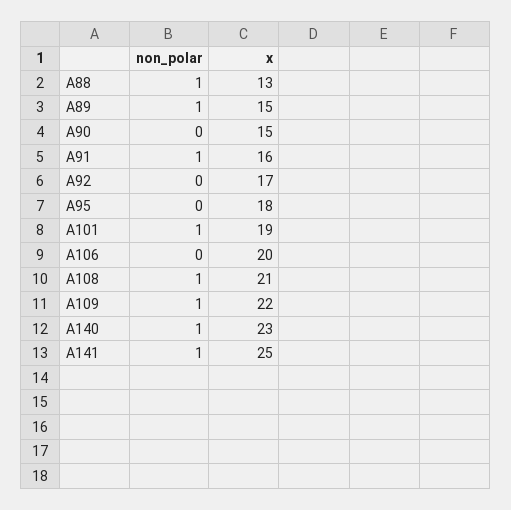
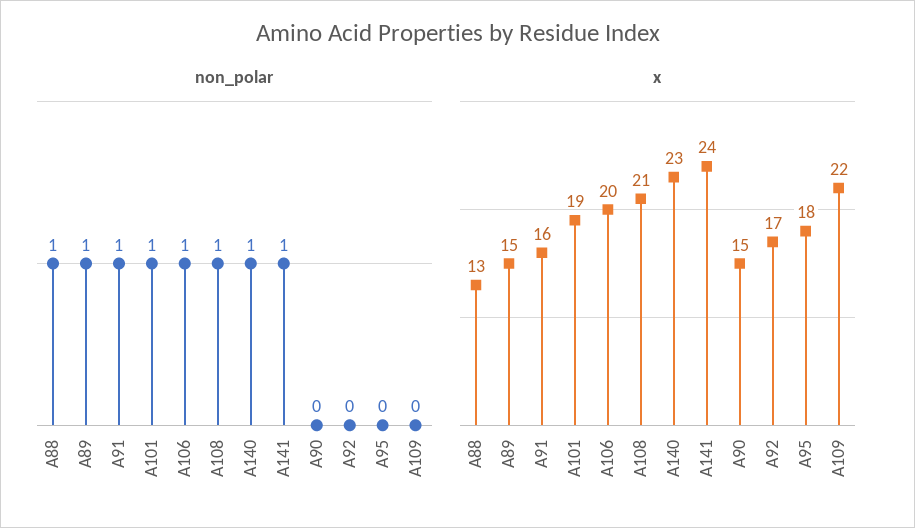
  {
    "non_polar": {
      "A88": 1,
      "A89": 1,
      "A90": 0,
      "A91": 1,
      "A92": 0,
      "A95": 0,
      "A101": 1,
-     "A106": 0,
+     "A106": 1,
      "A108": 1,
-     "A109": 1,
+     "A109": 0,
      "A140": 1,
      "A141": 1
    },
    "x": {
      "A88": 13,
      "A89": 15,
      "A90": 15,
      "A91": 16,
      "A92": 17,
      "A95": 18,
      "A101": 19,
      "A106": 20,
      "A108": 21,
      "A109": 22,
      "A140": 23,
-     "A141": 25
+     "A141": 24
    }
  }

